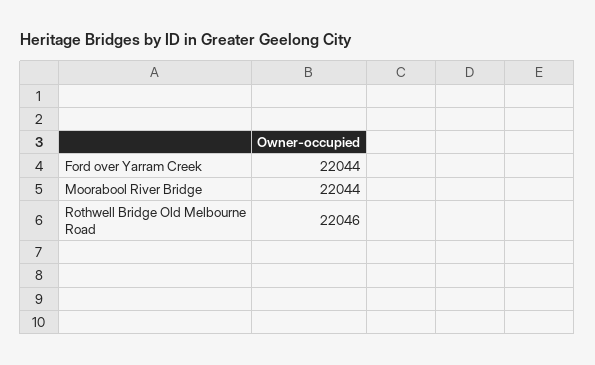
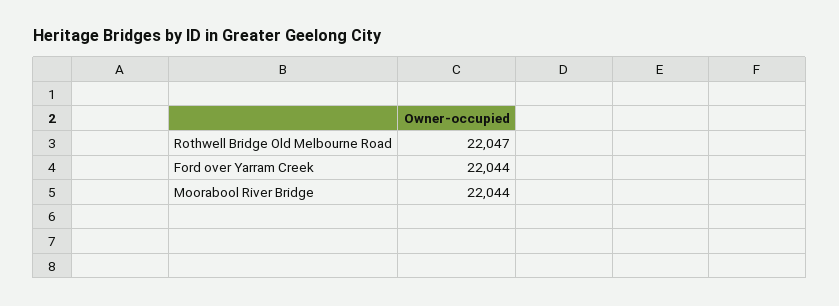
  {
    "Ford over Yarram Creek": 22044,
    "Moorabool River Bridge": 22044,
-   "Rothwell Bridge Old Melbourne Road": 22046
+   "Rothwell Bridge Old Melbourne Road": 22047
  }

